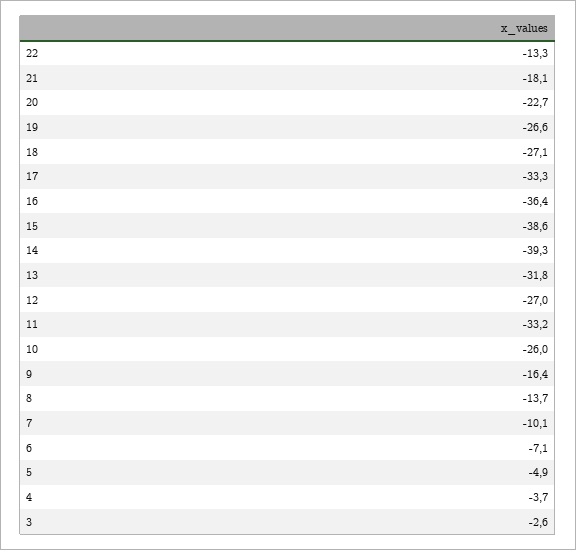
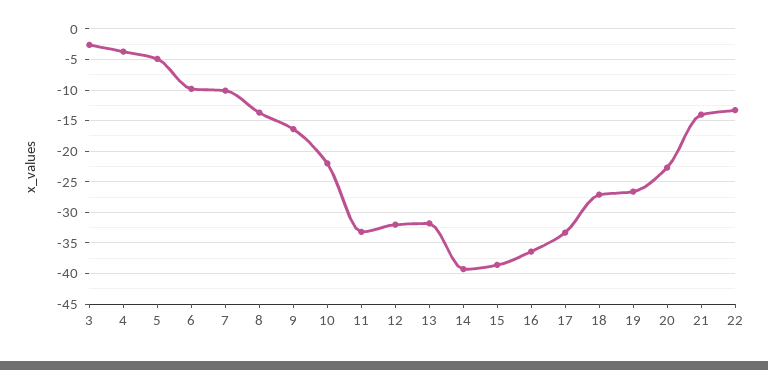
  {
    "22": -13.3,
-   "21": -18.1,
+   "21": -14,
    "20": -22.7,
    "19": -26.6,
    "18": -27.1,
    "17": -33.3,
    "16": -36.4,
    "15": -38.6,
    "14": -39.3,
    "13": -31.8,
-   "12": -27,
+   "12": -32,
    "11": -33.2,
-   "10": -26,
+   "10": -22,
    "9": -16.4,
    "8": -13.7,
    "7": -10.1,
-   "6": -7.1,
+   "6": -10,
    "5": -4.9,
    "4": -3.7,
    "3": -2.6
  }

